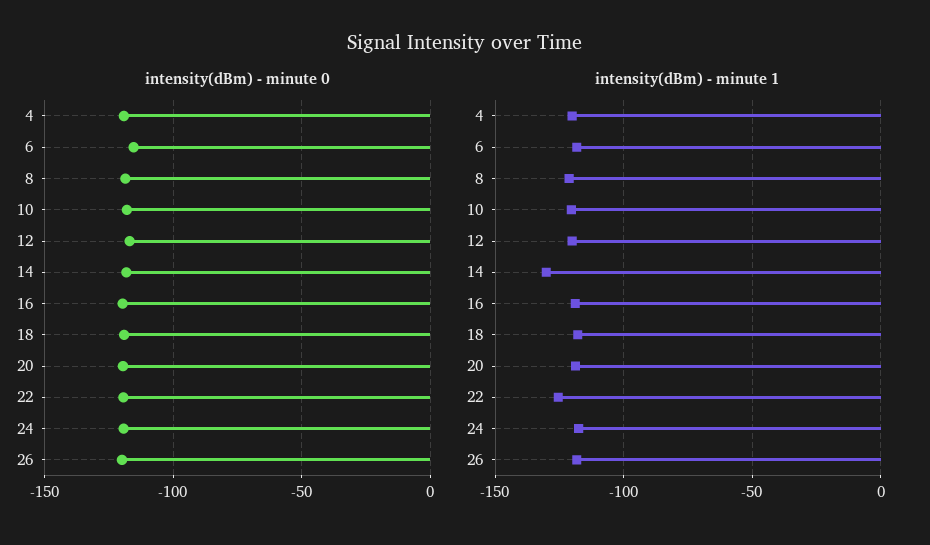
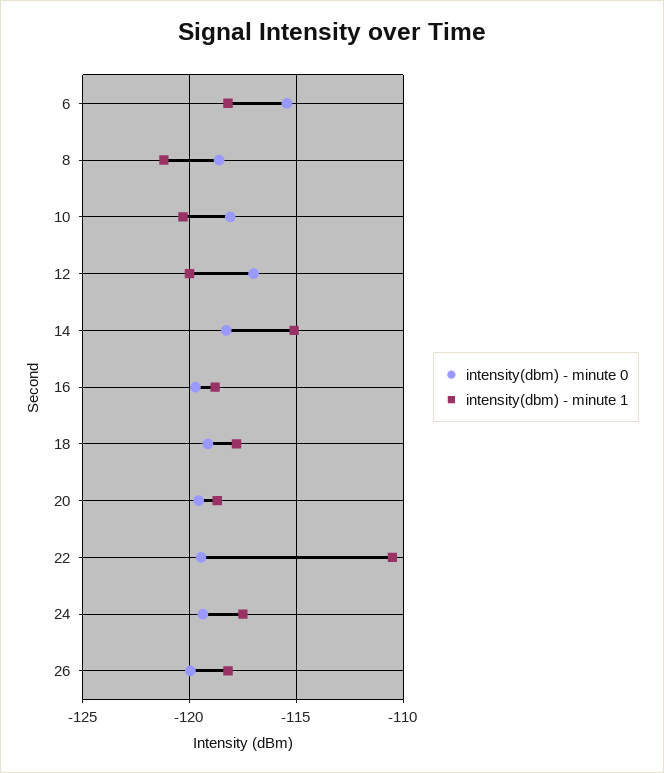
  {
    "intensity(dBm) - minute 0": {
-     "4": -120,
      "6": -115.5,
      "8": -118.5,
      "10": -118,
      "12": -117,
      "14": -118.5,
      "16": -119.5,
      "18": -119,
      "20": -119.5,
      "22": -119.5,
      "24": -119.5,
      "26": -120
    },
    "intensity(dBm) - minute 1": {
-     "4": -120,
      "6": -118,
      "8": -121,
      "10": -120.5,
      "12": -120,
-     "14": -130,
+     "14": -115,
      "16": -119,
      "18": -118,
      "20": -118.5,
-     "22": -125,
+     "22": -110.5,
      "24": -117.5,
      "26": -118
    }
  }

